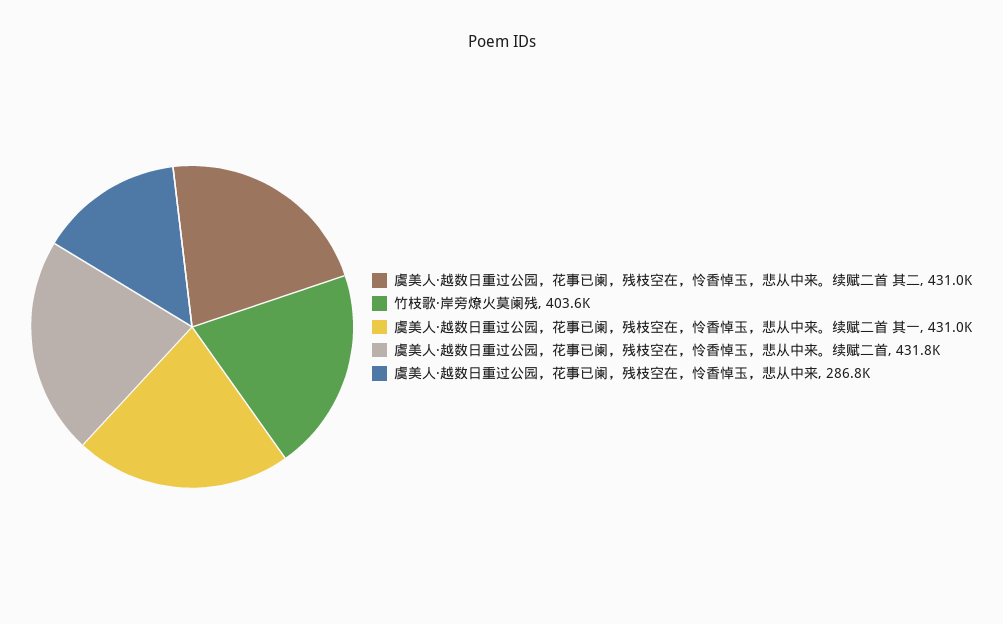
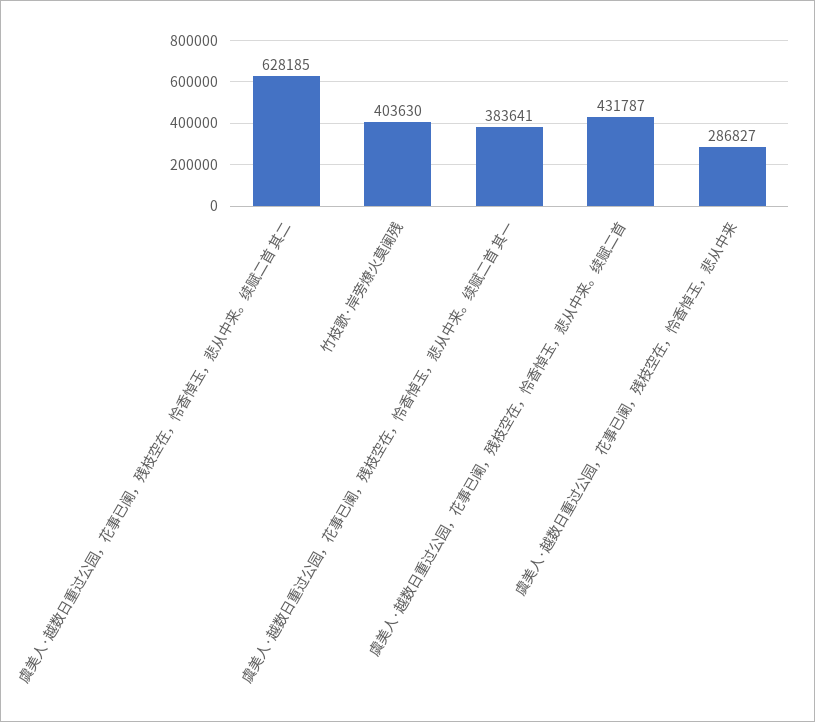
  {
-   "虞美人·越数日重过公园，花事已阑，残枝空在，怜香悼玉，悲从中来。续赋二首 其二": 431000,
+   "虞美人·越数日重过公园，花事已阑，残枝空在，怜香悼玉，悲从中来。续赋二首 其二": 628185,
    "竹枝歌·岸旁燎火莫阑残": 403630,
-   "虞美人·越数日重过公园，花事已阑，残枝空在，怜香悼玉，悲从中来。续赋二首 其一": 431000,
+   "虞美人·越数日重过公园，花事已阑，残枝空在，怜香悼玉，悲从中来。续赋二首 其一": 383641,
    "虞美人·越数日重过公园，花事已阑，残枝空在，怜香悼玉，悲从中来。续赋二首": 431787,
    "虞美人·越数日重过公园，花事已阑，残枝空在，怜香悼玉，悲从中来": 286827
  }

